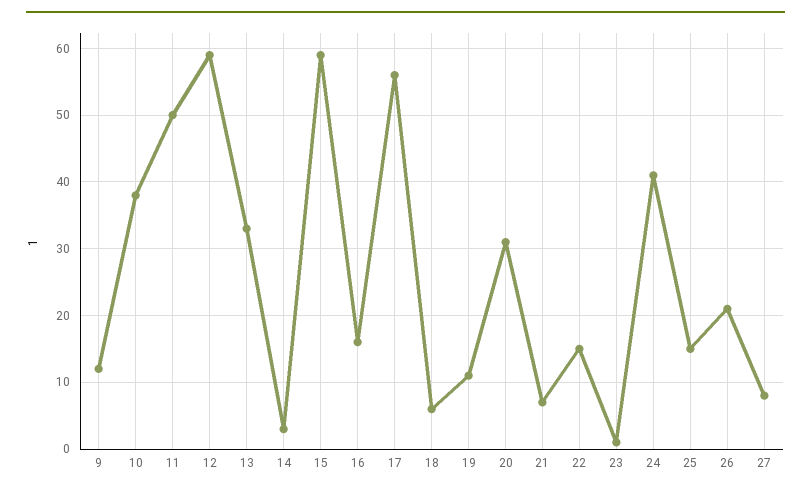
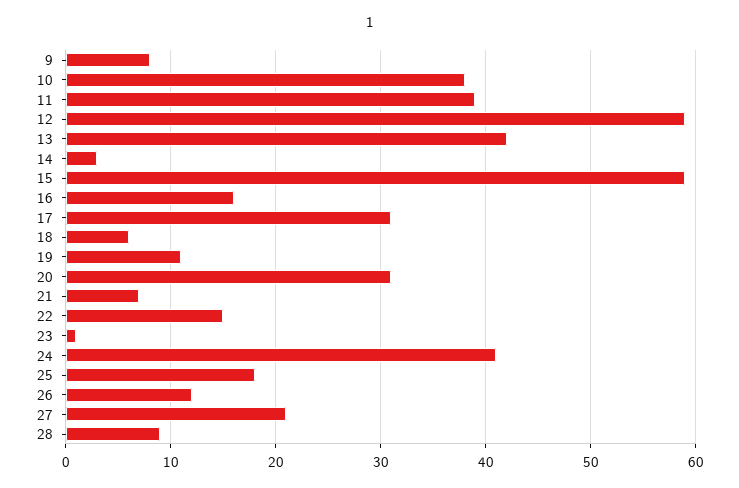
  {
-   "9": 12,
+   "9": 8,
    "10": 38,
-   "11": 50,
+   "11": 39,
    "12": 59,
-   "13": 33,
+   "13": 42,
    "14": 3,
    "15": 59,
    "16": 16,
-   "17": 56,
+   "17": 31,
    "18": 6,
    "19": 11,
    "20": 31,
    "21": 7,
    "22": 15,
    "23": 1,
    "24": 41,
-   "25": 15,
+   "25": 18,
-   "26": 21,
+   "26": 12,
-   "27": 8
+   "27": 21,
+   "28": 9
  }

